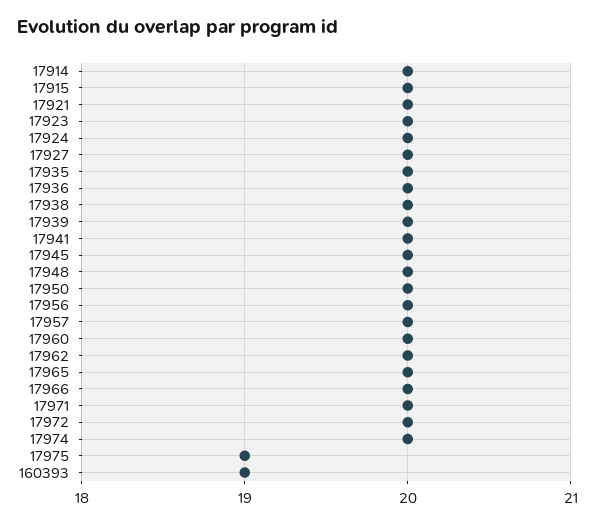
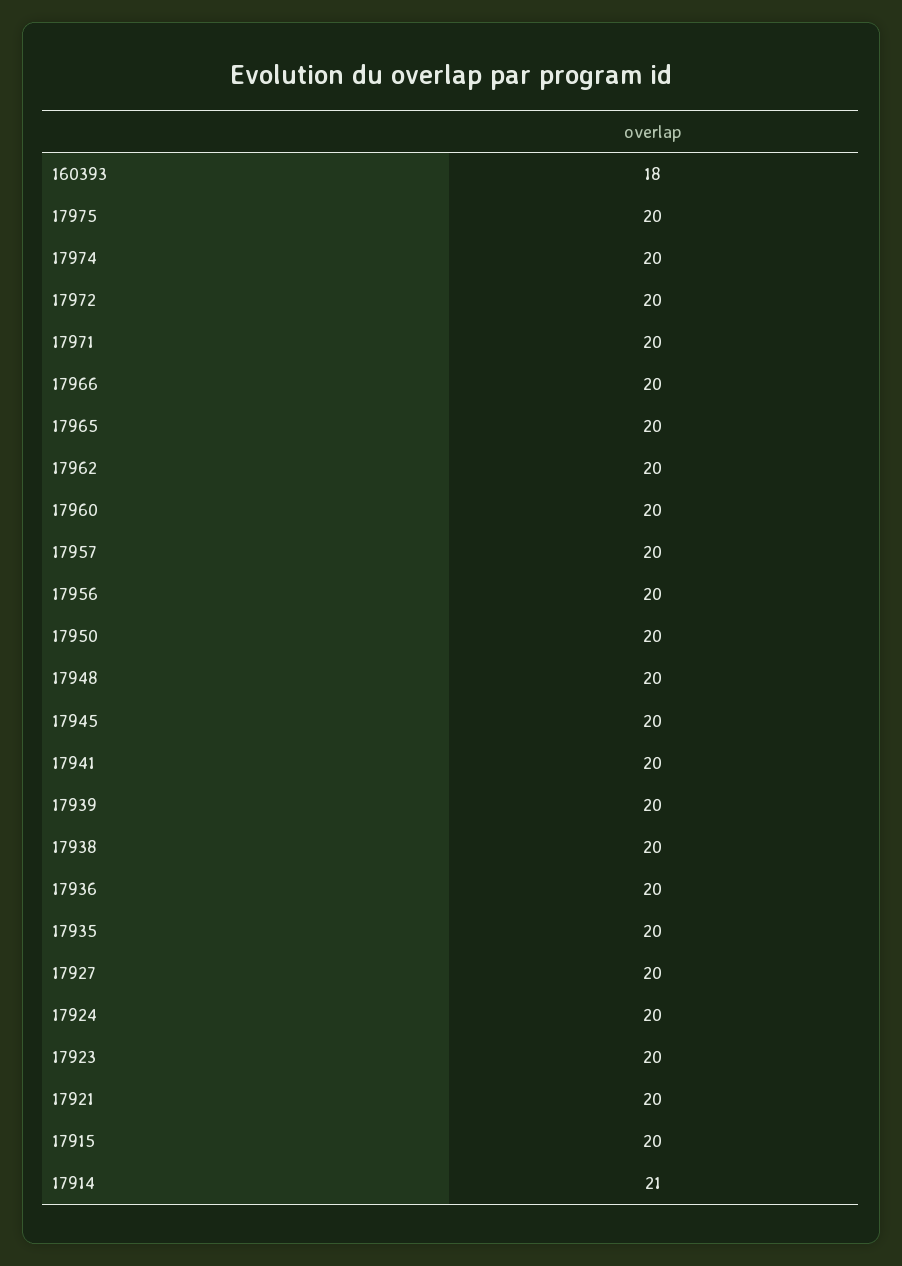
  {
-   "17914": 20,
+   "17914": 21,
    "17915": 20,
    "17921": 20,
    "17923": 20,
    "17924": 20,
    "17927": 20,
    "17935": 20,
    "17936": 20,
    "17938": 20,
    "17939": 20,
    "17941": 20,
    "17945": 20,
    "17948": 20,
    "17950": 20,
    "17956": 20,
    "17957": 20,
    "17960": 20,
    "17962": 20,
    "17965": 20,
    "17966": 20,
    "17971": 20,
    "17972": 20,
    "17974": 20,
-   "17975": 19,
+   "17975": 20,
-   "160393": 19
+   "160393": 18
  }

